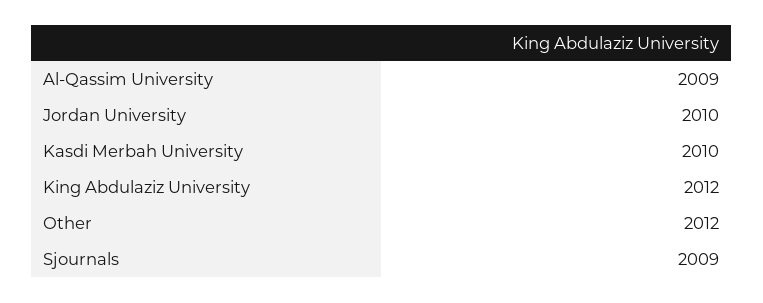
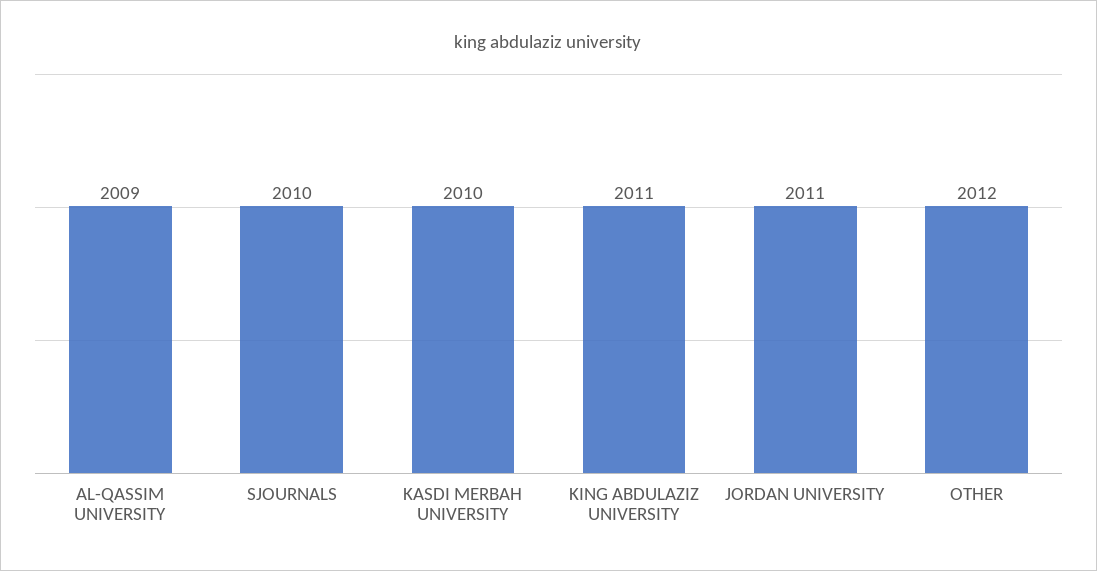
  {
    "Al-Qassim University": 2009,
-   "Jordan University": 2010,
+   "Jordan University": 2011,
    "Kasdi Merbah University": 2010,
-   "King Abdulaziz University": 2012,
+   "King Abdulaziz University": 2011,
    "Other": 2012,
-   "Sjournals": 2009
+   "Sjournals": 2010
  }

